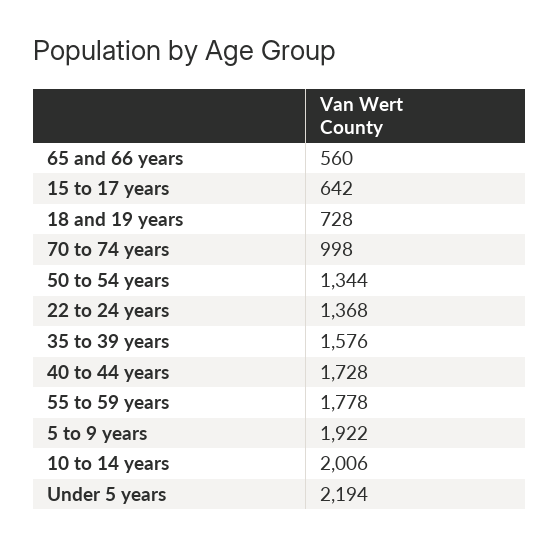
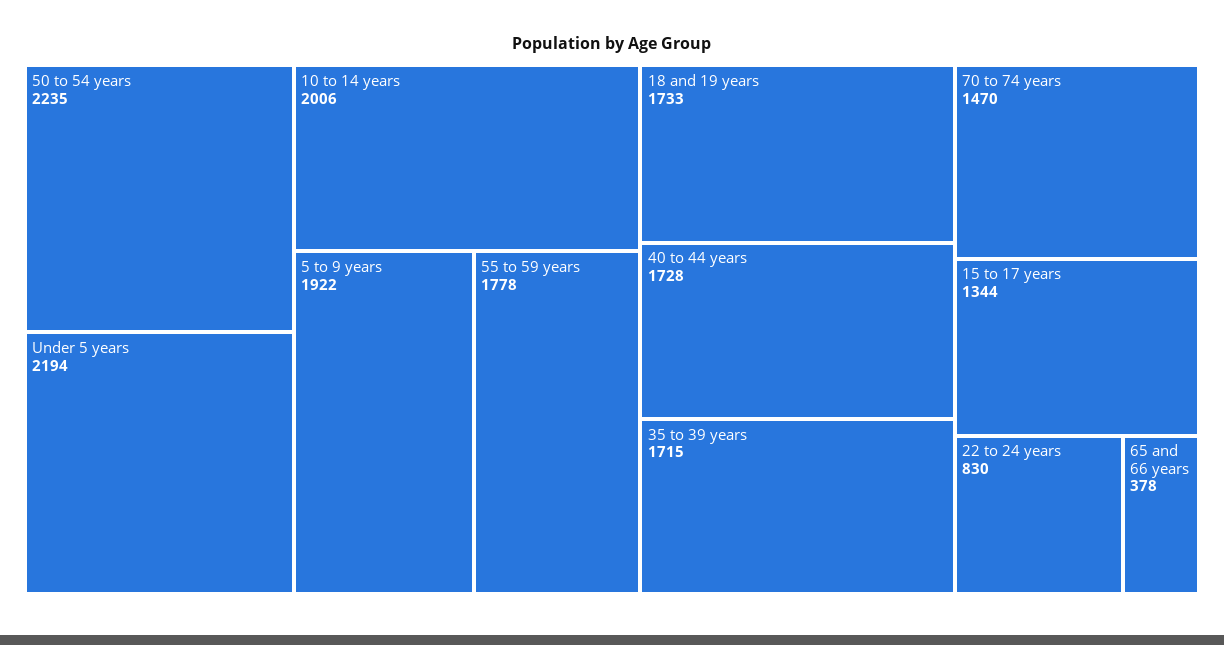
  {
-   "65 and 66 years": 560,
+   "65 and 66 years": 378,
-   "15 to 17 years": 642,
+   "15 to 17 years": 1344,
-   "18 and 19 years": 728,
+   "18 and 19 years": 1733,
-   "70 to 74 years": 998,
+   "70 to 74 years": 1470,
-   "50 to 54 years": 1344,
+   "50 to 54 years": 2235,
-   "22 to 24 years": 1368,
+   "22 to 24 years": 830,
-   "35 to 39 years": 1576,
+   "35 to 39 years": 1715,
    "40 to 44 years": 1728,
    "55 to 59 years": 1778,
    "5 to 9 years": 1922,
    "10 to 14 years": 2006,
    "Under 5 years": 2194
  }

